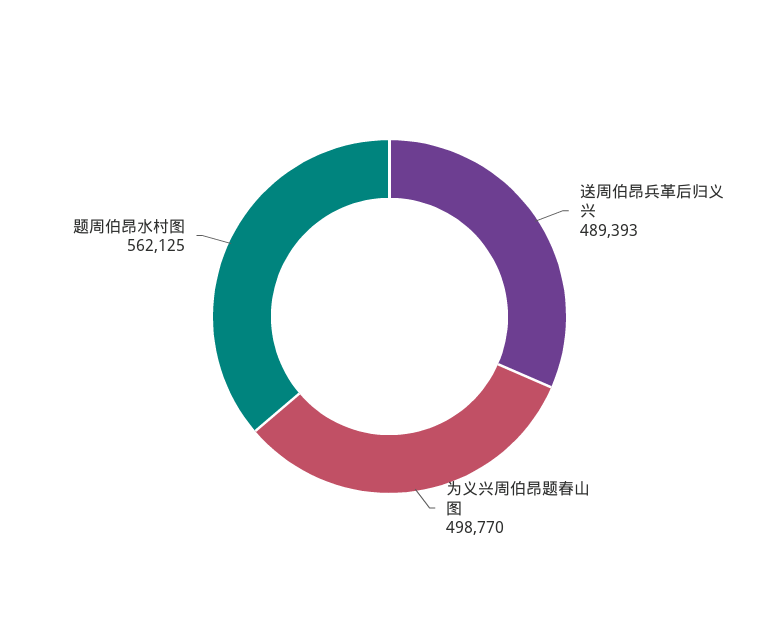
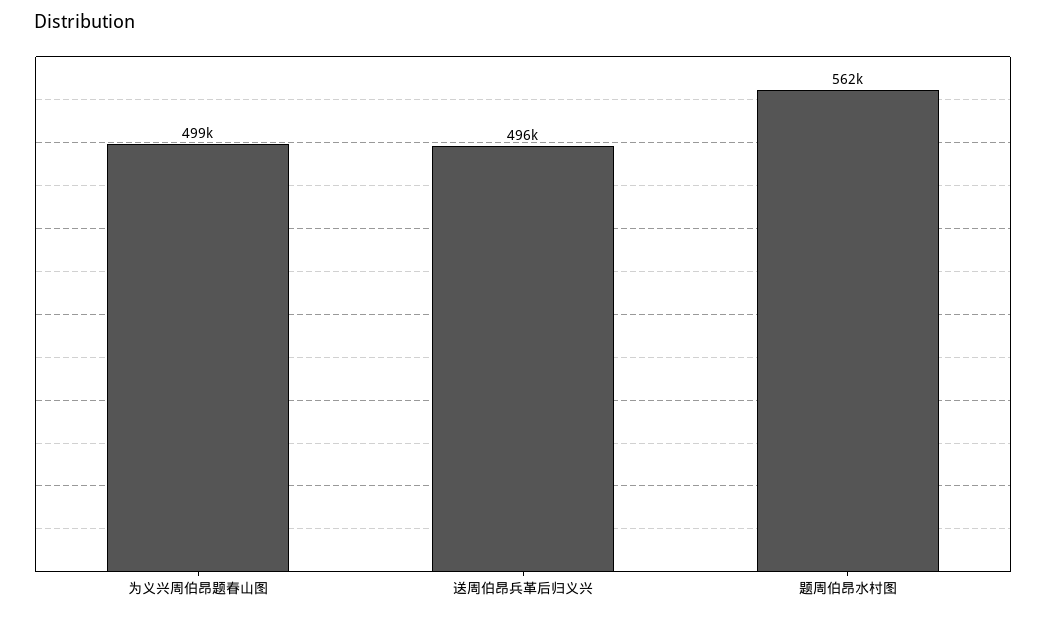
  {
-   "送周伯昂兵革后归义兴": 489393,
+   "送周伯昂兵革后归义兴": 496000,
    "为义兴周伯昂题春山图": 498770,
    "题周伯昂水村图": 562125
  }

